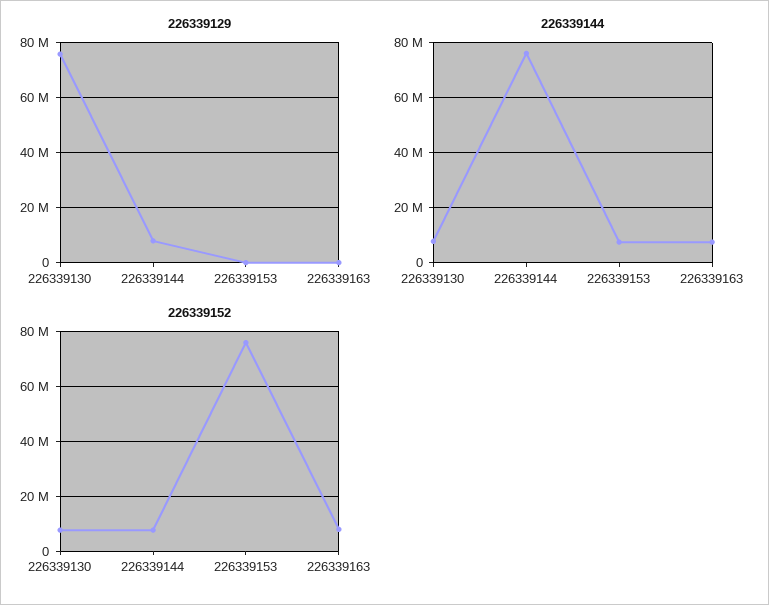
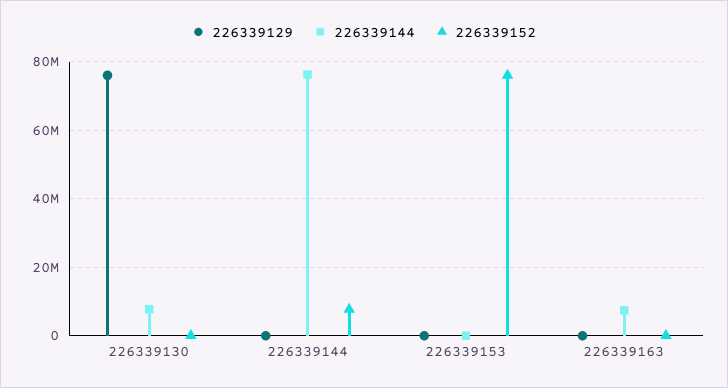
  {
    "226339129": {
      "226339130": 76000000,
-     "226339144": 7500000,
+     "226339144": 0,
      "226339153": 0,
      "226339163": 0
    },
    "226339144": {
      "226339130": 8000000,
      "226339144": 76000000,
-     "226339153": 7500000,
+     "226339153": 0,
      "226339163": 8000000
    },
    "226339152": {
-     "226339130": 7500000,
+     "226339130": 0,
      "226339144": 8000000,
      "226339153": 76000000,
-     "226339163": 7500000
+     "226339163": 0
    }
  }

